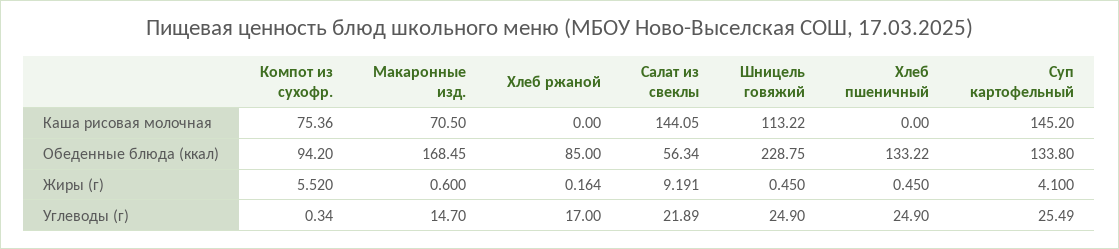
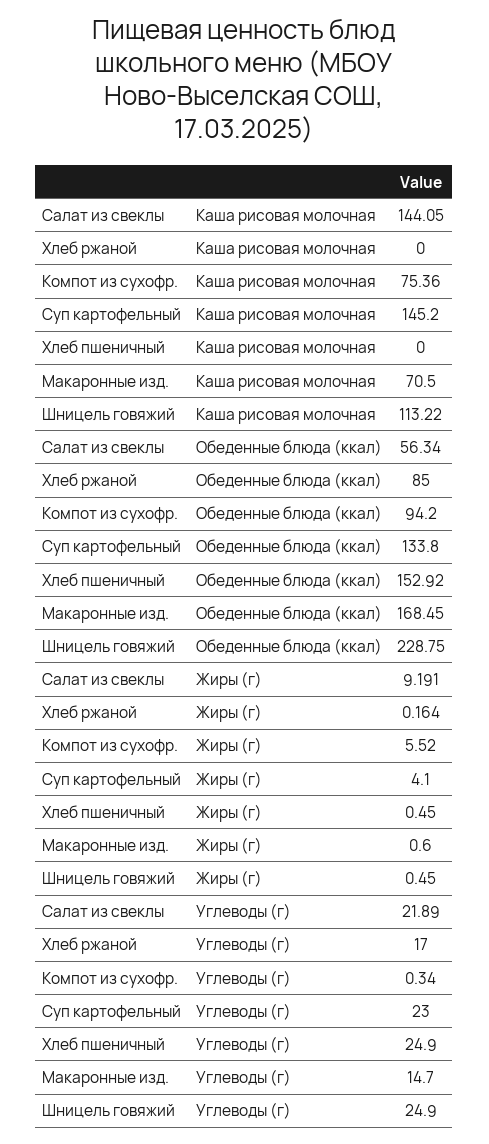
  {
    "Компот из сухофр.": {
      "Каша рисовая молочная": 75.36,
      "Обеденные блюда (ккал)": 94.2,
      "Жиры (г)": 5.52,
      "Углеводы (г)": 0.34
    },
    "Макаронные изд.": {
      "Каша рисовая молочная": 70.5,
      "Обеденные блюда (ккал)": 168.45,
      "Жиры (г)": 0.6,
      "Углеводы (г)": 14.7
    },
    "Хлеб ржаной": {
      "Каша рисовая молочная": 0,
      "Обеденные блюда (ккал)": 85,
      "Жиры (г)": 0.164,
      "Углеводы (г)": 17
    },
    "Салат из свеклы": {
      "Каша рисовая молочная": 144.05,
      "Обеденные блюда (ккал)": 56.34,
      "Жиры (г)": 9.191,
      "Углеводы (г)": 21.89
    },
    "Шницель говяжий": {
      "Каша рисовая молочная": 113.22,
      "Обеденные блюда (ккал)": 228.75,
      "Жиры (г)": 0.45,
      "Углеводы (г)": 24.9
    },
    "Хлеб пшеничный": {
      "Каша рисовая молочная": 0,
-     "Обеденные блюда (ккал)": 133.22,
+     "Обеденные блюда (ккал)": 152.92,
      "Жиры (г)": 0.45,
      "Углеводы (г)": 24.9
    },
    "Суп картофельный": {
      "Каша рисовая молочная": 145.2,
      "Обеденные блюда (ккал)": 133.8,
      "Жиры (г)": 4.1,
-     "Углеводы (г)": 25.49
+     "Углеводы (г)": 23
    }
  }

